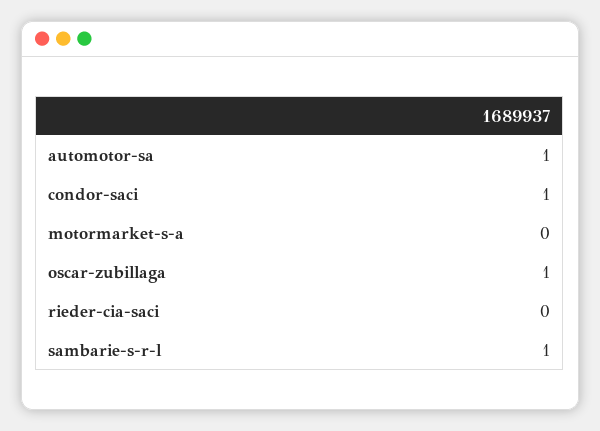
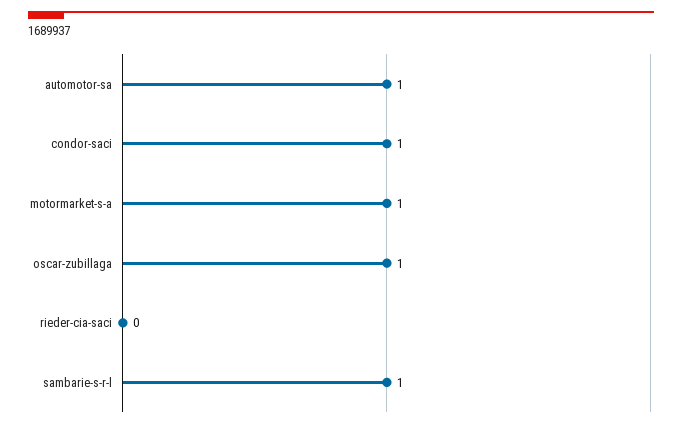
  {
    "automotor-sa": 1,
    "condor-saci": 1,
-   "motormarket-s-a": 0,
+   "motormarket-s-a": 1,
    "oscar-zubillaga": 1,
    "rieder-cia-saci": 0,
    "sambarie-s-r-l": 1
  }

